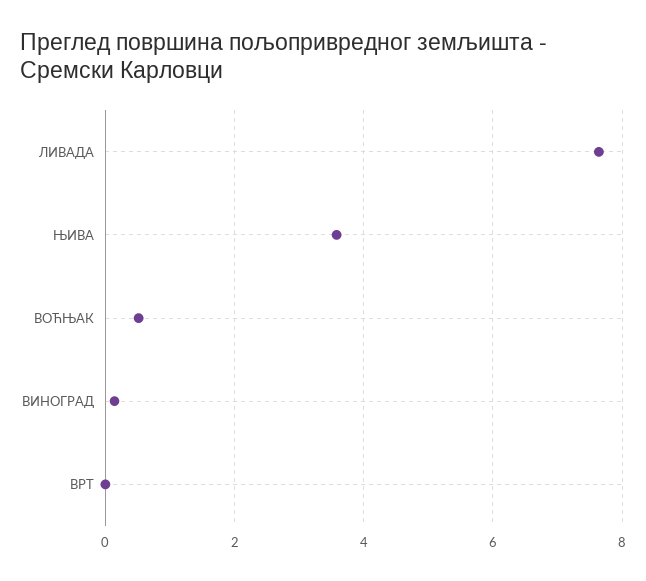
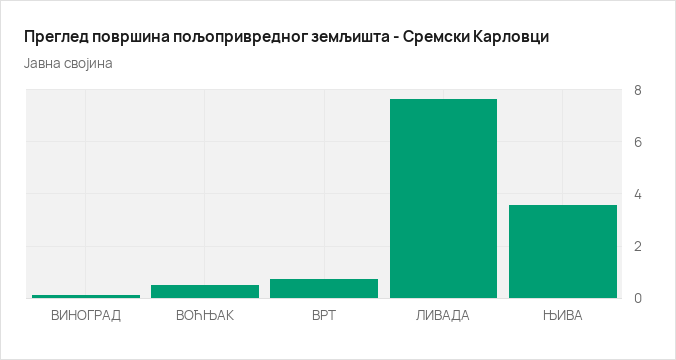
  {
    "ЛИВАДА": 7.6,
    "ЊИВА": 3.6,
    "ВОЋЊАК": 0.6,
    "ВИНОГРАД": 0.2,
-   "ВРТ": 0
+   "ВРТ": 0.75
  }

